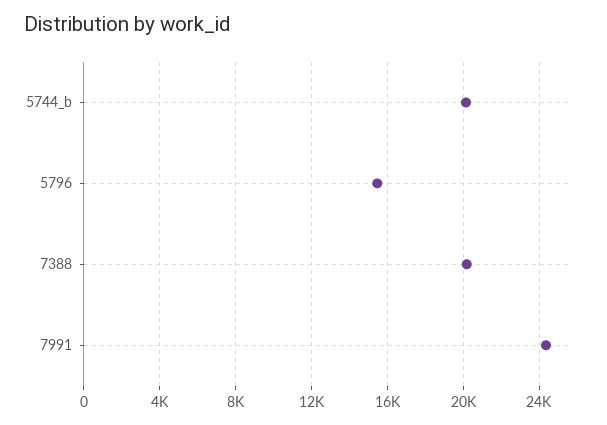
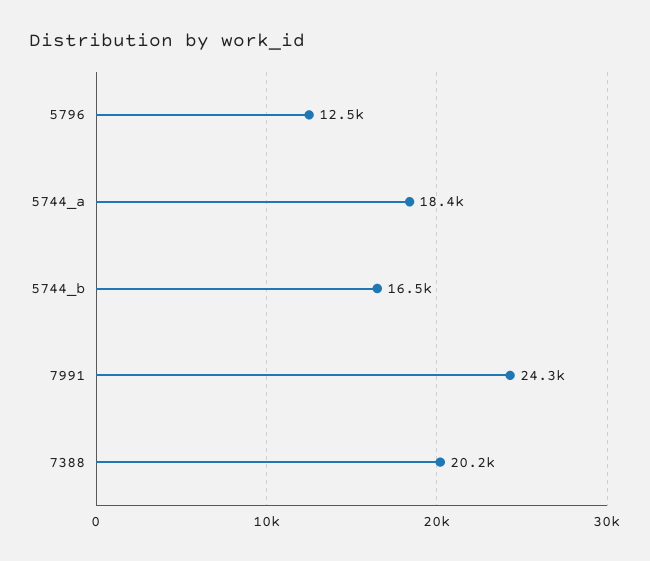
  {
-   "5744_b": 20000,
+   "5744_b": 16500,
-   "5796": 15500,
+   "5796": 12500,
    "7388": 20200,
-   "7991": 24300
+   "7991": 24300,
+   "5744_a": 18400
  }

